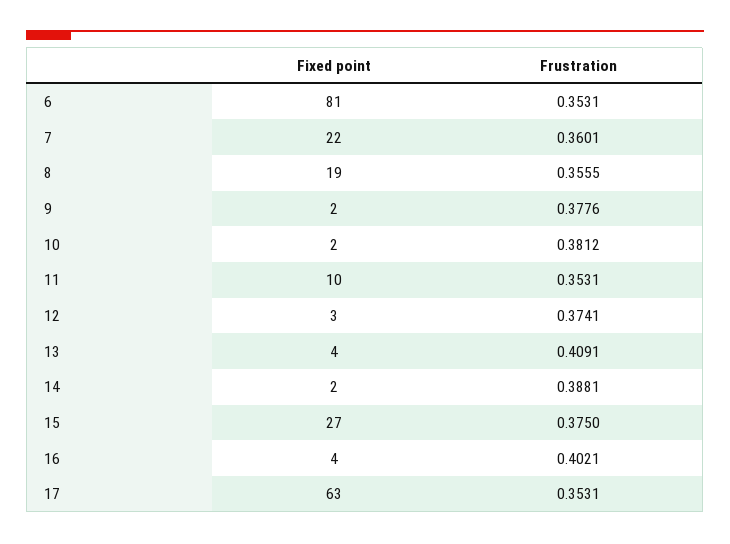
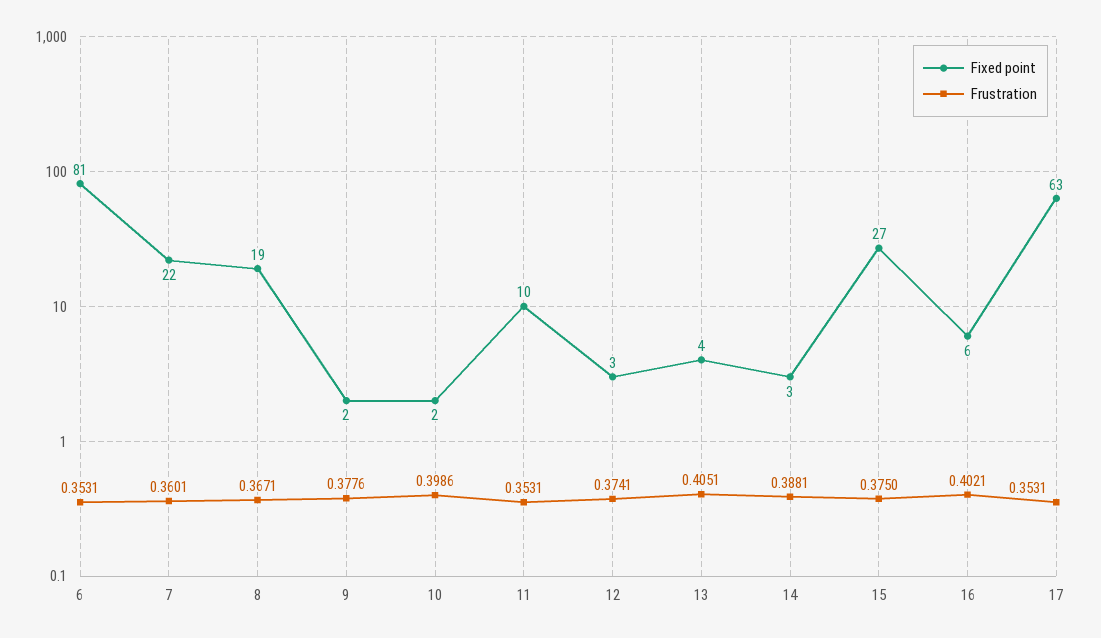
  {
    "Fixed point": {
      "6": 81,
      "7": 22,
      "8": 19,
      "9": 2,
      "10": 2,
      "11": 10,
      "12": 3,
      "13": 4,
-     "14": 2,
+     "14": 3,
      "15": 27,
-     "16": 4,
+     "16": 6,
      "17": 63
    },
    "Frustration": {
      "6": 0.3531,
      "7": 0.3601,
-     "8": 0.3555,
+     "8": 0.3671,
      "9": 0.3776,
-     "10": 0.3812,
+     "10": 0.3986,
      "11": 0.3531,
      "12": 0.3741,
-     "13": 0.4091,
+     "13": 0.4051,
      "14": 0.3881,
      "15": 0.375,
      "16": 0.4021,
      "17": 0.3531
    }
  }

